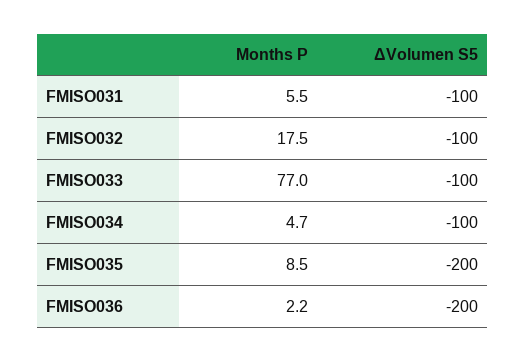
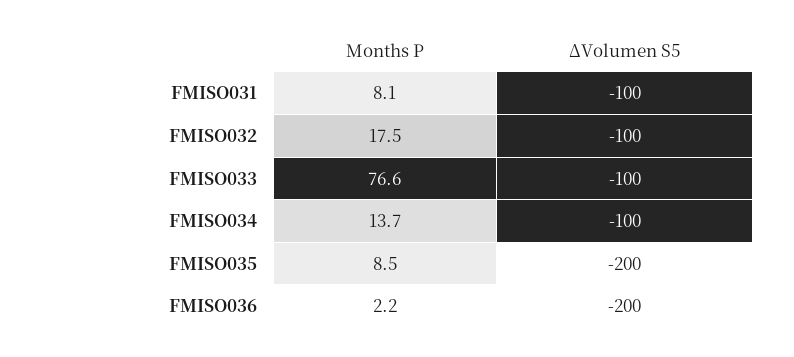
  {
    "Months P": {
-     "FMISO031": 5.5,
+     "FMISO031": 8.1,
      "FMISO032": 17.5,
-     "FMISO033": 77,
+     "FMISO033": 76.6,
-     "FMISO034": 4.7,
+     "FMISO034": 13.7,
      "FMISO035": 8.5,
      "FMISO036": 2.2
    },
    "ΔVolumen S5": {
      "FMISO031": -100,
      "FMISO032": -100,
      "FMISO033": -100,
      "FMISO034": -100,
      "FMISO035": -200,
      "FMISO036": -200
    }
  }

